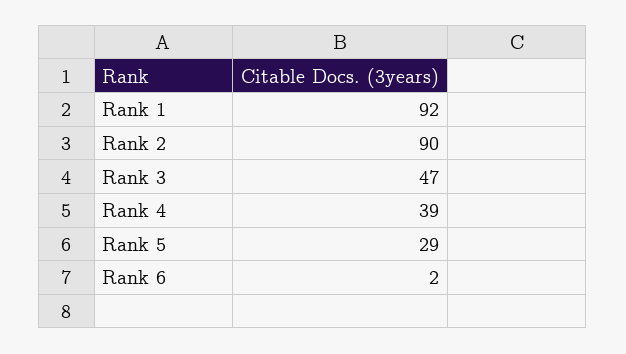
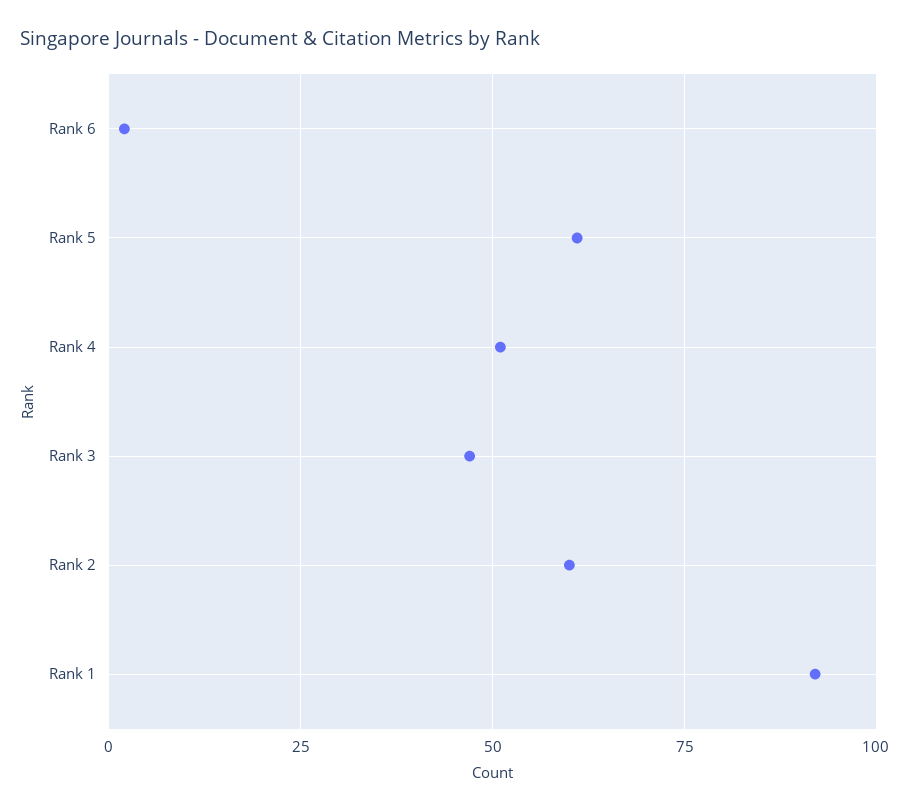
  {
    "Rank 1": 92,
-   "Rank 2": 90,
+   "Rank 2": 60,
    "Rank 3": 47,
-   "Rank 4": 39,
+   "Rank 4": 50,
-   "Rank 5": 29,
+   "Rank 5": 60,
    "Rank 6": 2
  }

